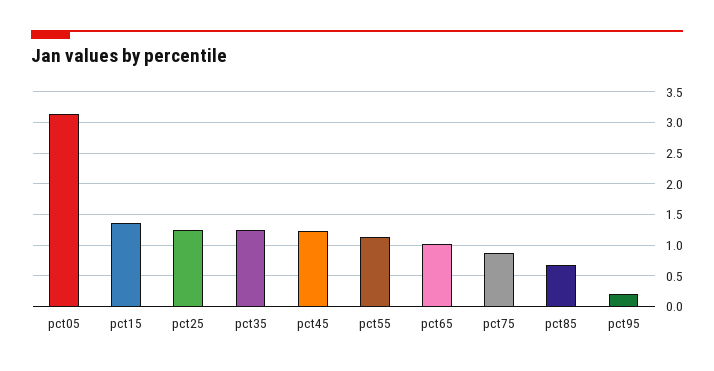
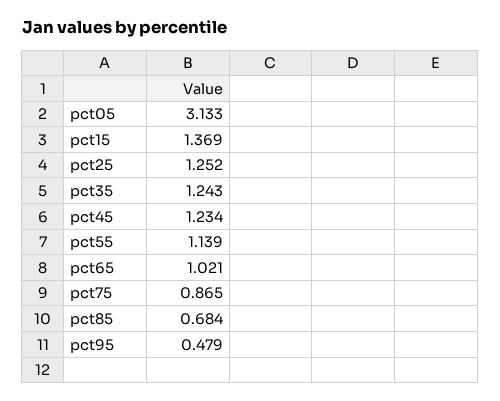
  {
    "pct05": 3.133,
    "pct15": 1.369,
    "pct25": 1.252,
    "pct35": 1.243,
    "pct45": 1.234,
    "pct55": 1.139,
    "pct65": 1.021,
    "pct75": 0.865,
    "pct85": 0.684,
-   "pct95": 0.2
+   "pct95": 0.479
  }

